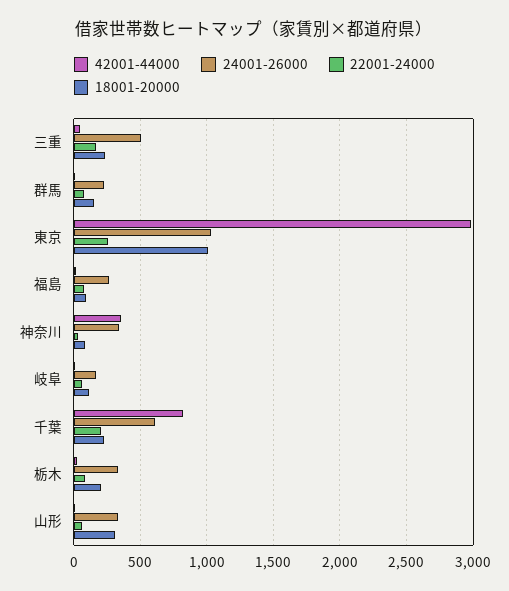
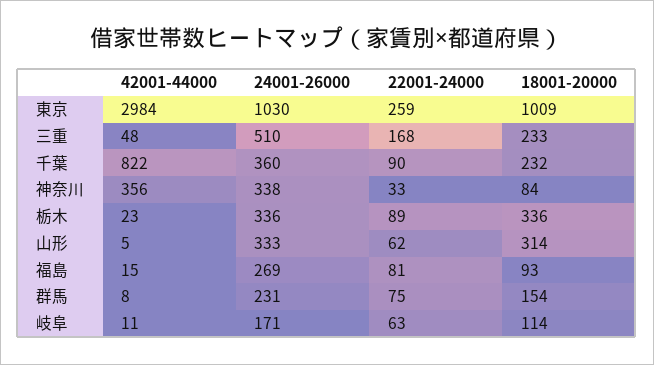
  {
    "42001-44000": {
      "三重": 48,
      "群馬": 8,
      "東京": 2984,
      "福島": 15,
      "神奈川": 356,
      "岐阜": 11,
      "千葉": 822,
      "栃木": 23,
      "山形": 5
    },
    "24001-26000": {
      "三重": 510,
      "群馬": 231,
      "東京": 1030,
      "福島": 269,
      "神奈川": 338,
      "岐阜": 171,
-     "千葉": 600,
+     "千葉": 360,
      "栃木": 336,
      "山形": 333
    },
    "22001-24000": {
      "三重": 168,
      "群馬": 75,
      "東京": 259,
      "福島": 81,
      "神奈川": 33,
      "岐阜": 63,
-     "千葉": 200,
+     "千葉": 90,
      "栃木": 89,
      "山形": 62
    },
    "18001-20000": {
      "三重": 233,
      "群馬": 154,
      "東京": 1009,
      "福島": 93,
      "神奈川": 84,
      "岐阜": 114,
      "千葉": 232,
-     "栃木": 200,
+     "栃木": 336,
      "山形": 314
    }
  }

